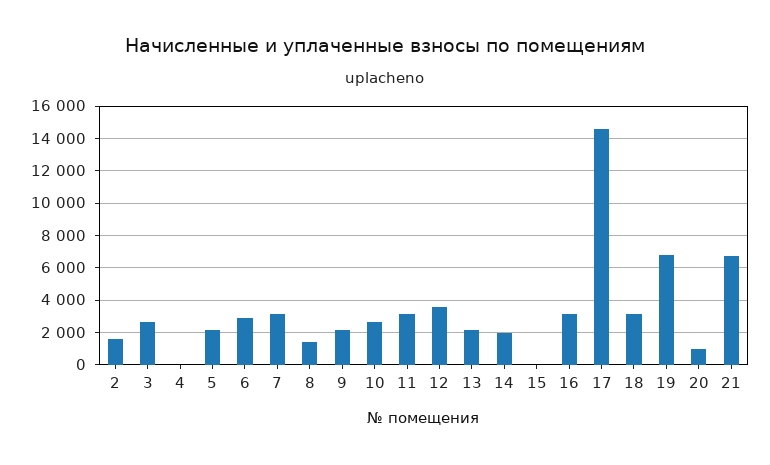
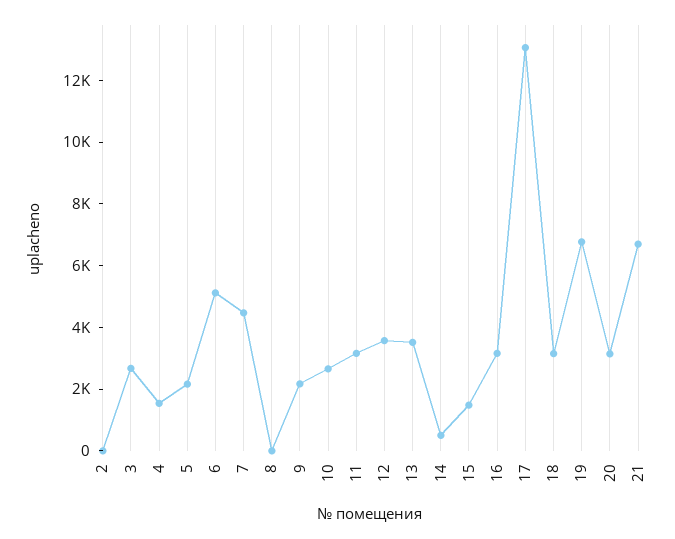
  {
-   "2": 1500,
+   "2": 0,
    "3": 2500,
-   "4": 0,
+   "4": 1500,
    "5": 2000,
-   "6": 3000,
+   "6": 5000,
-   "7": 3000,
+   "7": 4500,
-   "8": 1500,
+   "8": 0,
    "9": 2000,
    "10": 2500,
    "11": 3000,
    "12": 3500,
-   "13": 2000,
+   "13": 3500,
-   "14": 2000,
+   "14": 500,
-   "15": 0,
+   "15": 1500,
    "16": 3000,
-   "17": 14500,
+   "17": 13000,
    "18": 3000,
    "19": 7000,
-   "20": 1000,
+   "20": 3000,
    "21": 6500
  }

